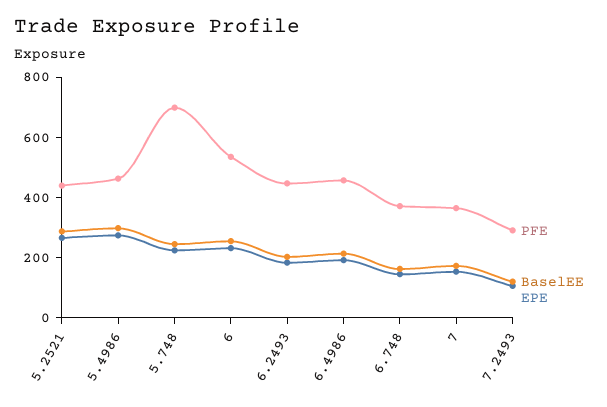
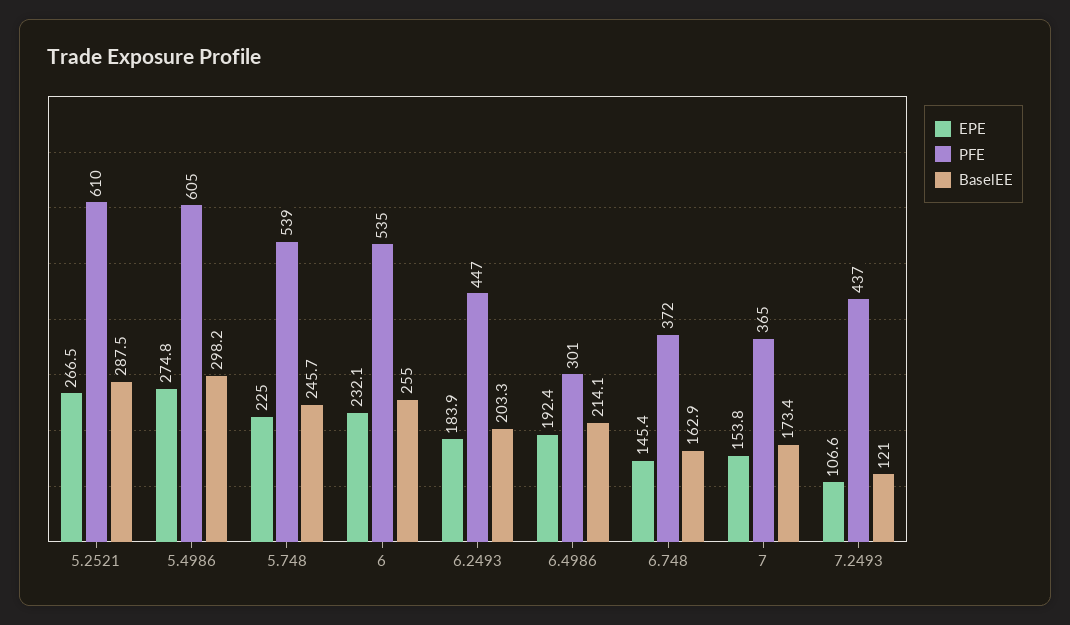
  {
    "PFE": {
-     "5.2521": 450,
+     "5.2521": 610,
-     "5.4986": 450,
+     "5.4986": 605,
-     "5.748": 700,
+     "5.748": 539,
      "6": 535,
      "6.2493": 447,
-     "6.4986": 450,
+     "6.4986": 301,
      "6.748": 372,
      "7": 365,
-     "7.2493": 300
+     "7.2493": 437
    },
    "BaselEE": {
      "5.2521": 287.5,
      "5.4986": 298.2,
      "5.748": 245.7,
      "6": 255,
      "6.2493": 203.3,
      "6.4986": 214.1,
      "6.748": 162.9,
      "7": 173.4,
      "7.2493": 121
    },
    "EPE": {
      "5.2521": 266.5,
      "5.4986": 274.8,
      "5.748": 225,
      "6": 232.1,
      "6.2493": 183.9,
      "6.4986": 192.4,
      "6.748": 145.4,
      "7": 153.8,
      "7.2493": 106.6
    }
  }

